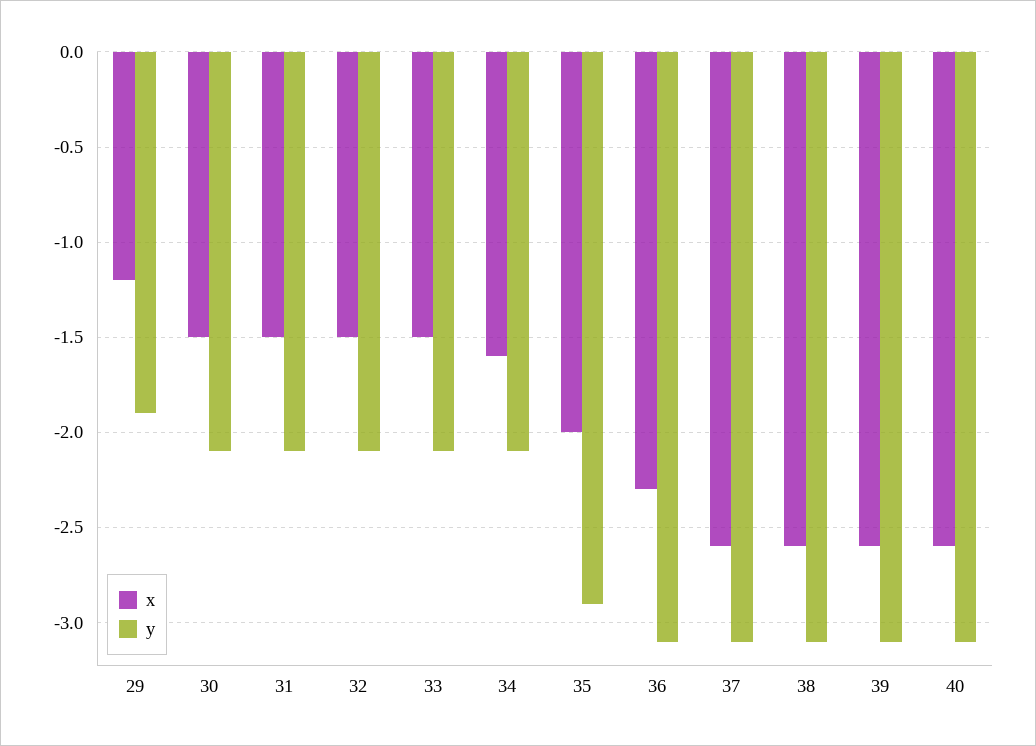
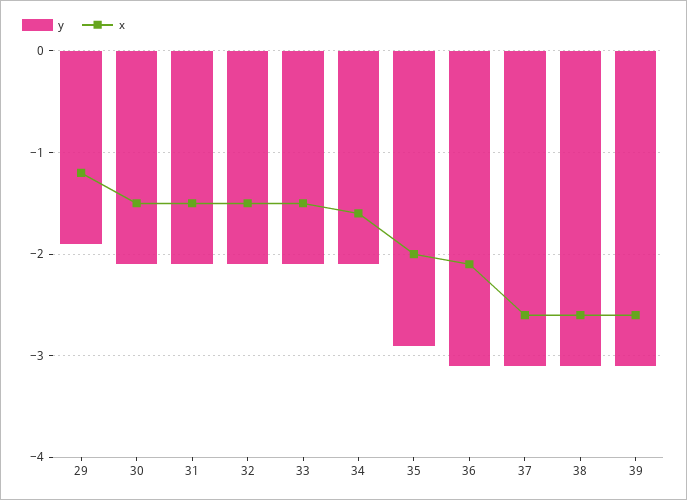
  {
    "x": {
      "29": -1.2,
      "30": -1.5,
      "31": -1.5,
      "32": -1.5,
      "33": -1.5,
      "34": -1.6,
      "35": -2,
-     "36": -2.3,
+     "36": -2.1,
      "37": -2.6,
      "38": -2.6,
-     "39": -2.6,
+     "39": -2.6
-     "40": -2.6
    },
    "y": {
      "29": -1.9,
      "30": -2.1,
      "31": -2.1,
      "32": -2.1,
      "33": -2.1,
      "34": -2.1,
      "35": -2.9,
      "36": -3.1,
      "37": -3.1,
      "38": -3.1,
-     "39": -3.1,
+     "39": -3.1
-     "40": -3.1
    }
  }

